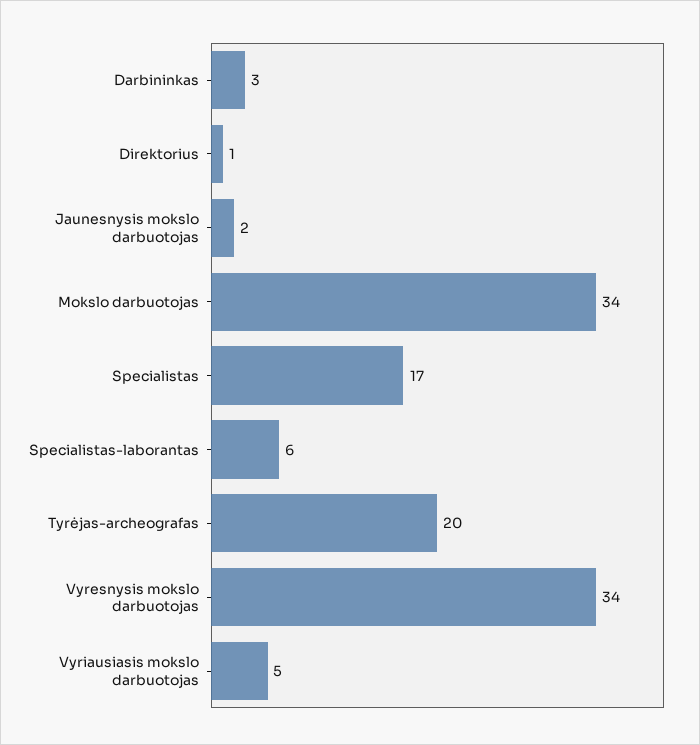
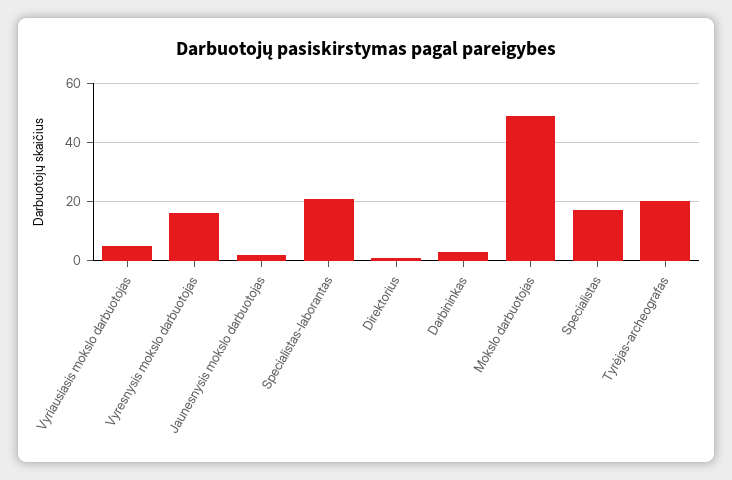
  {
    "Darbininkas": 3,
    "Direktorius": 1,
    "Jaunesnysis mokslo darbuotojas": 2,
-   "Mokslo darbuotojas": 34,
+   "Mokslo darbuotojas": 50,
    "Specialistas": 17,
-   "Specialistas-laborantas": 6,
+   "Specialistas-laborantas": 20,
    "Tyrėjas-archeografas": 20,
-   "Vyresnysis mokslo darbuotojas": 34,
+   "Vyresnysis mokslo darbuotojas": 15,
    "Vyriausiasis mokslo darbuotojas": 5
  }

